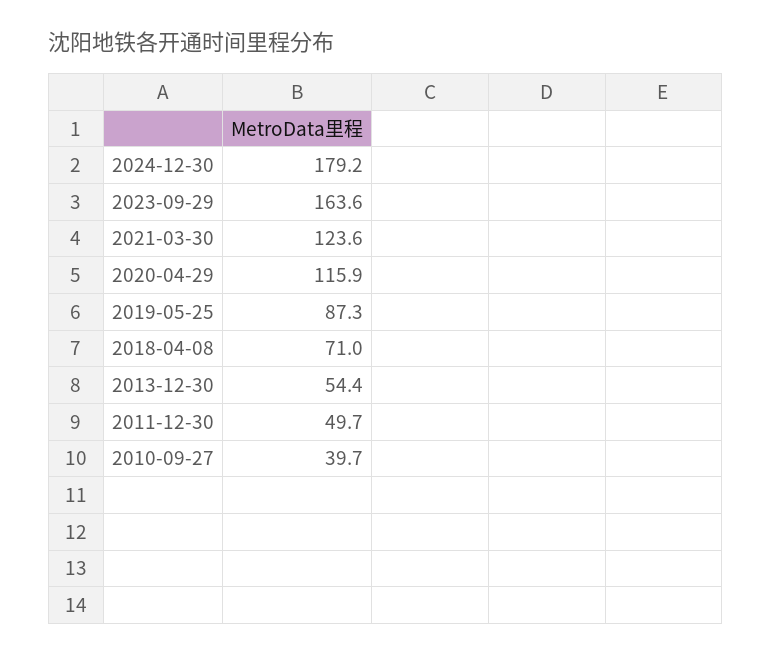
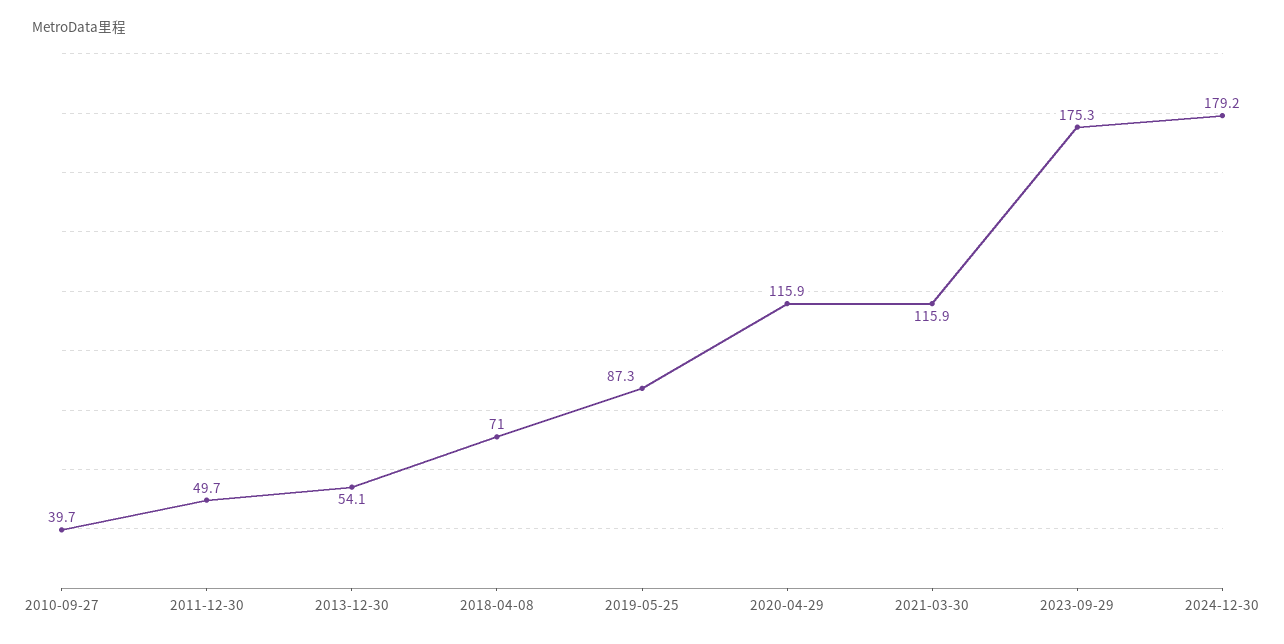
  {
    "2024-12-30": 179.2,
-   "2023-09-29": 163.6,
+   "2023-09-29": 175.3,
-   "2021-03-30": 123.6,
+   "2021-03-30": 115.9,
    "2020-04-29": 115.9,
    "2019-05-25": 87.3,
    "2018-04-08": 71,
-   "2013-12-30": 54.4,
+   "2013-12-30": 54.1,
    "2011-12-30": 49.7,
    "2010-09-27": 39.7
  }

